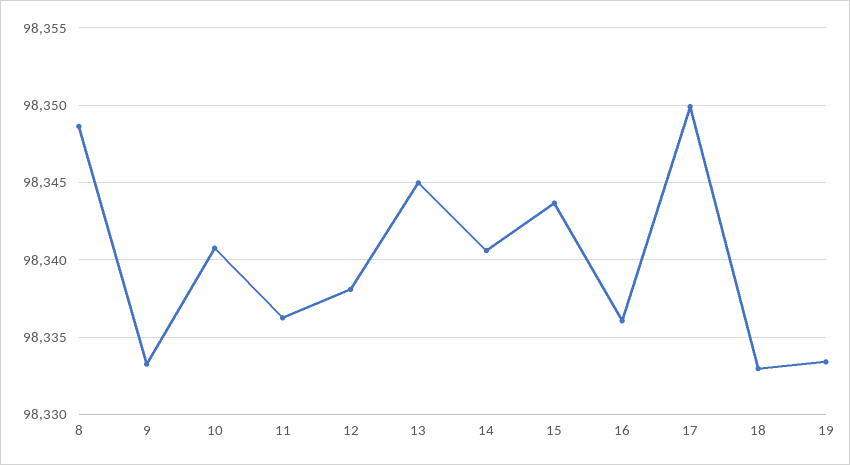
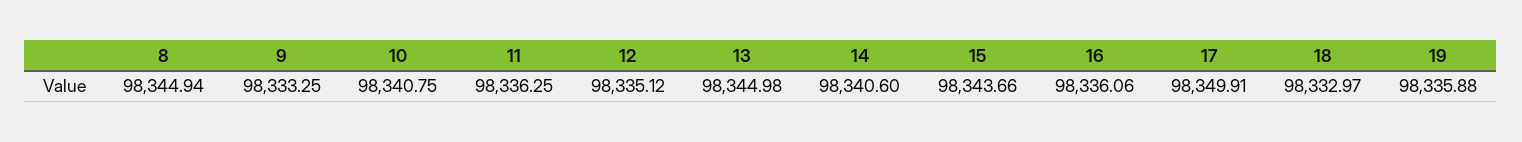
  {
-   "8": 98348.5,
+   "8": 98344.94,
    "9": 98333.25,
    "10": 98340.75,
    "11": 98336.25,
-   "12": 98338,
+   "12": 98335.12,
    "13": 98344.98,
    "14": 98340.6,
    "15": 98343.66,
    "16": 98336.06,
    "17": 98349.91,
    "18": 98332.97,
-   "19": 98333.5
+   "19": 98335.88
  }

